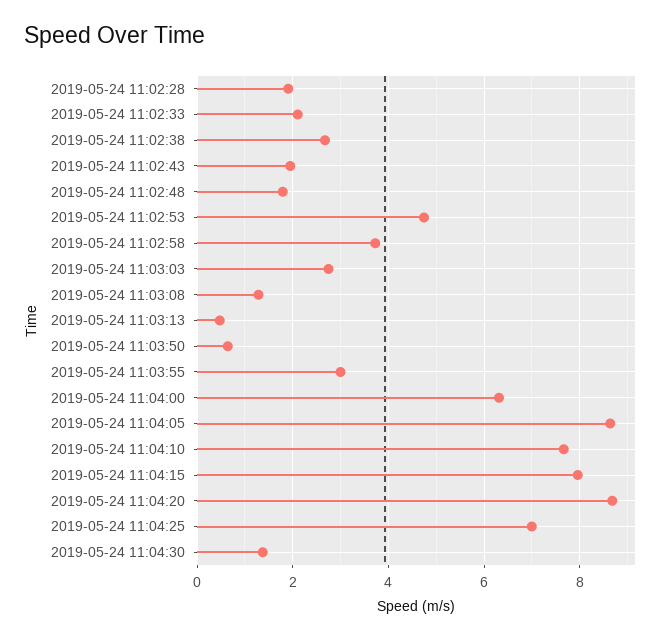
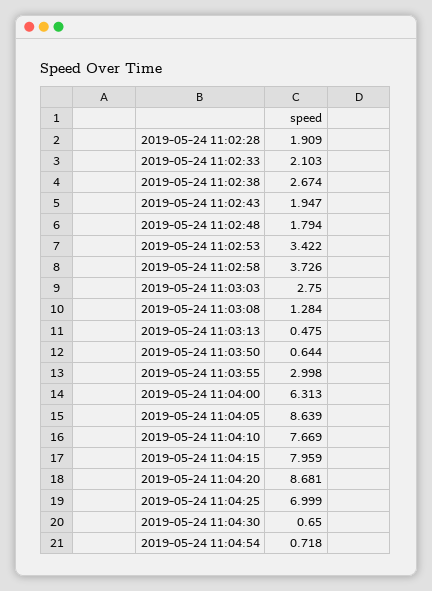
  {
    "2019-05-24 11:02:28": 1.909,
    "2019-05-24 11:02:33": 2.103,
    "2019-05-24 11:02:38": 2.674,
    "2019-05-24 11:02:43": 1.947,
    "2019-05-24 11:02:48": 1.794,
-   "2019-05-24 11:02:53": 4.8,
+   "2019-05-24 11:02:53": 3.422,
    "2019-05-24 11:02:58": 3.726,
    "2019-05-24 11:03:03": 2.75,
    "2019-05-24 11:03:08": 1.284,
    "2019-05-24 11:03:13": 0.475,
    "2019-05-24 11:03:50": 0.644,
    "2019-05-24 11:03:55": 2.998,
    "2019-05-24 11:04:00": 6.313,
    "2019-05-24 11:04:05": 8.639,
    "2019-05-24 11:04:10": 7.669,
    "2019-05-24 11:04:15": 7.959,
    "2019-05-24 11:04:20": 8.681,
    "2019-05-24 11:04:25": 6.999,
-   "2019-05-24 11:04:30": 1.4
+   "2019-05-24 11:04:30": 0.65,
+   "2019-05-24 11:04:54": 0.718
  }

